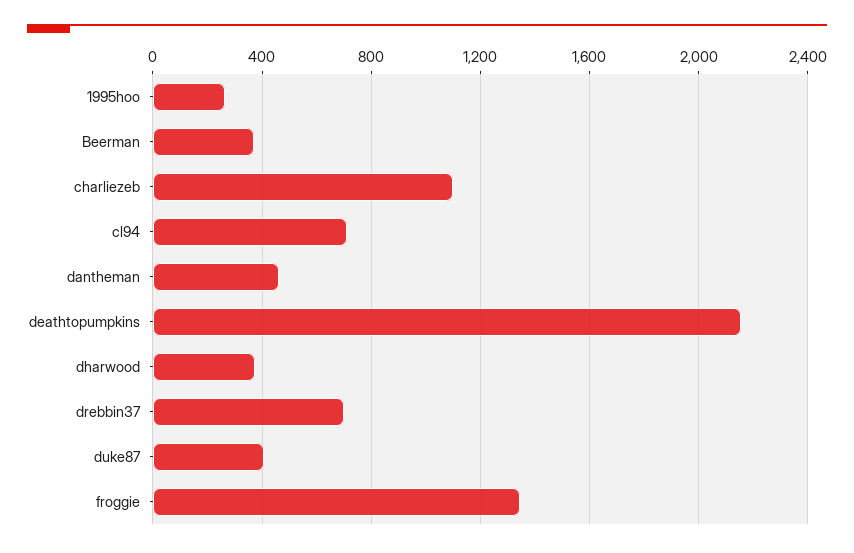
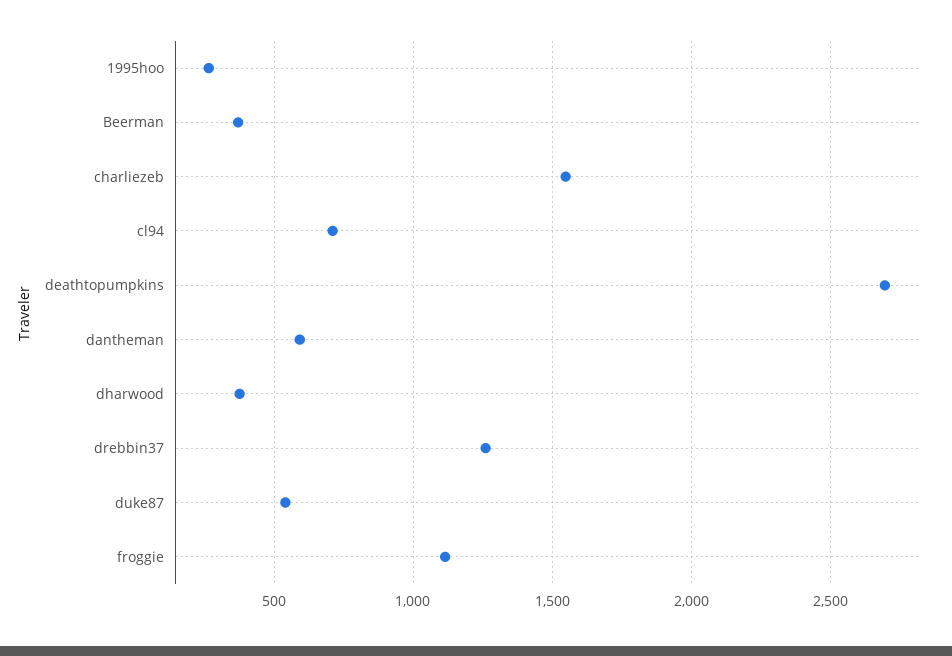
  {
    "1995hoo": 250,
    "Beerman": 350,
-   "charliezeb": 1100,
+   "charliezeb": 1550,
    "cl94": 700,
-   "dantheman": 450,
+   "dantheman": 600,
-   "deathtopumpkins": 2150,
+   "deathtopumpkins": 2700,
    "dharwood": 400,
-   "drebbin37": 700,
+   "drebbin37": 1250,
-   "duke87": 400,
+   "duke87": 550,
-   "froggie": 1350
+   "froggie": 1100
  }

